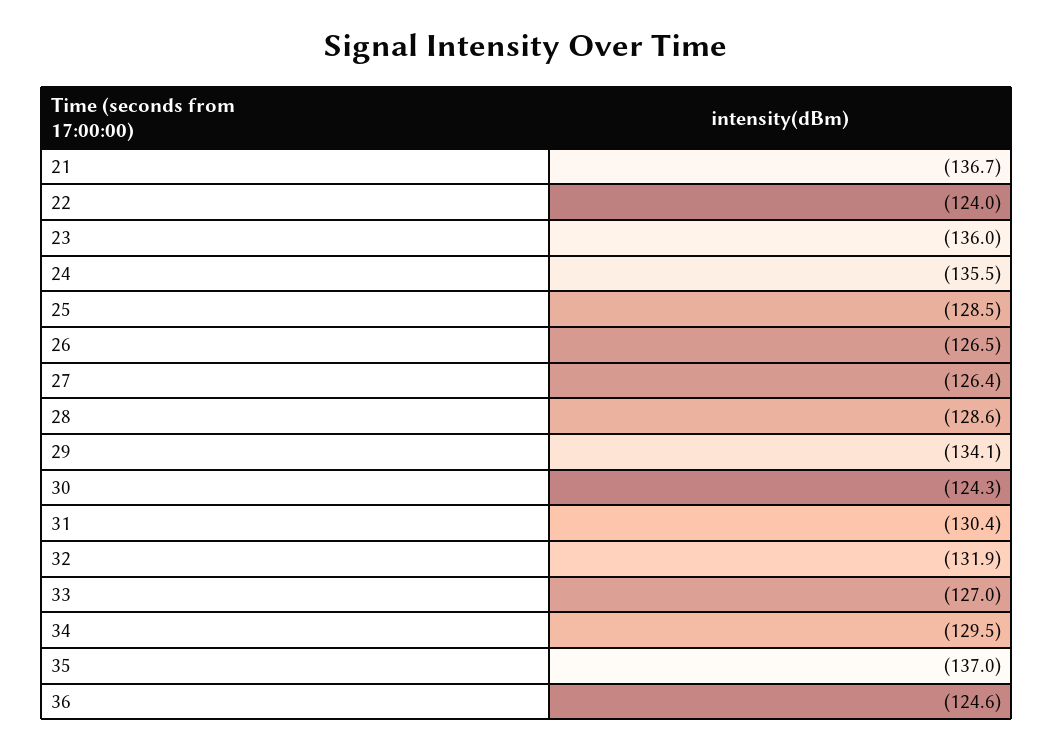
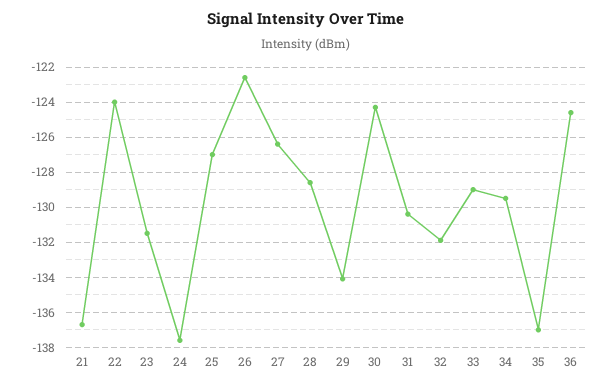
  {
    "21": -136.7,
    "22": -124,
-   "23": -136,
+   "23": -131.5,
-   "24": -135.5,
+   "24": -137.5,
-   "25": -128.5,
+   "25": -127,
-   "26": -126.5,
+   "26": -122.5,
    "27": -126.4,
    "28": -128.6,
    "29": -134.1,
    "30": -124.3,
    "31": -130.4,
    "32": -131.9,
-   "33": -127,
+   "33": -129,
    "34": -129.5,
    "35": -137,
    "36": -124.6
  }

